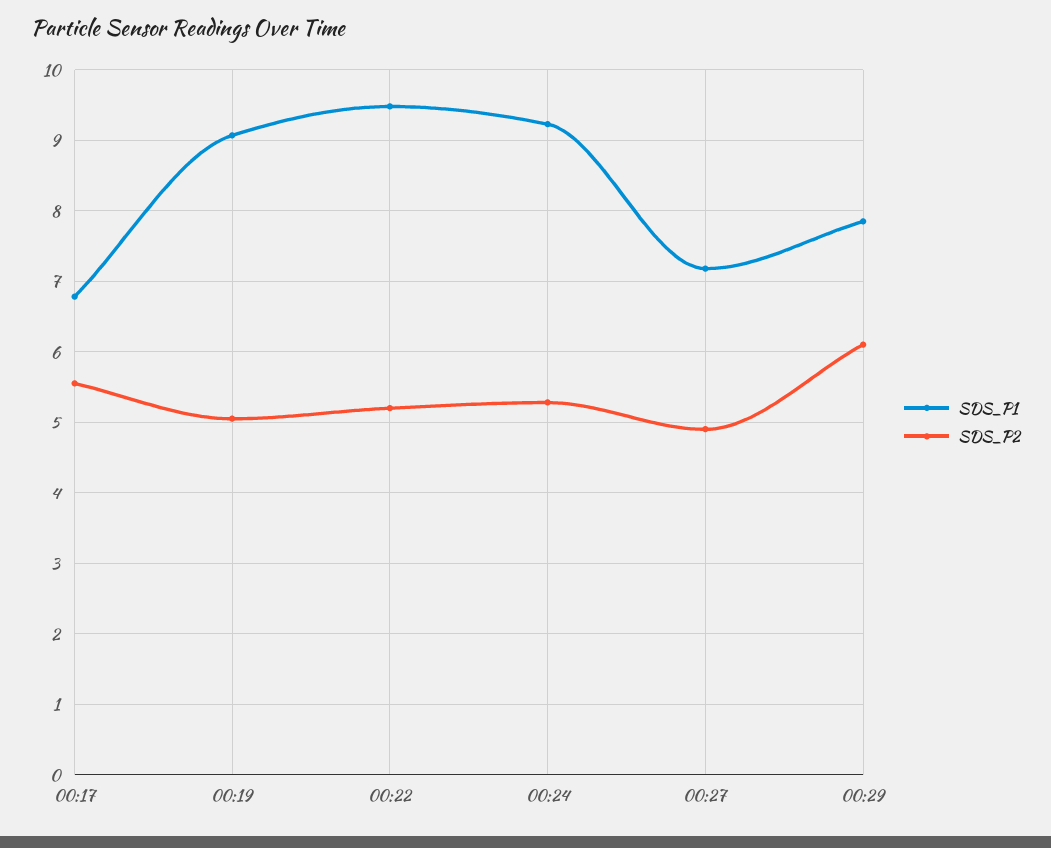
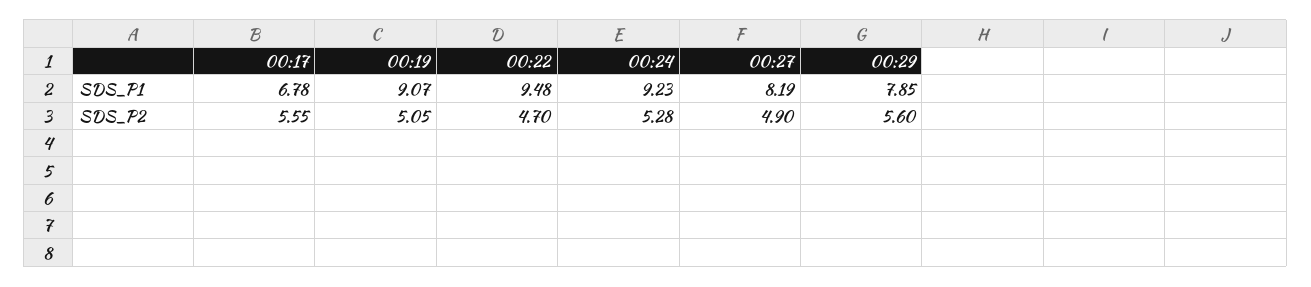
  {
    "SDS_P1": {
      "00:17": 6.78,
      "00:19": 9.07,
      "00:22": 9.48,
      "00:24": 9.23,
-     "00:27": 7.2,
+     "00:27": 8.19,
      "00:29": 7.85
    },
    "SDS_P2": {
      "00:17": 5.55,
      "00:19": 5.05,
-     "00:22": 5.2,
+     "00:22": 4.7,
      "00:24": 5.28,
      "00:27": 4.9,
-     "00:29": 6.1
+     "00:29": 5.6
    }
  }

